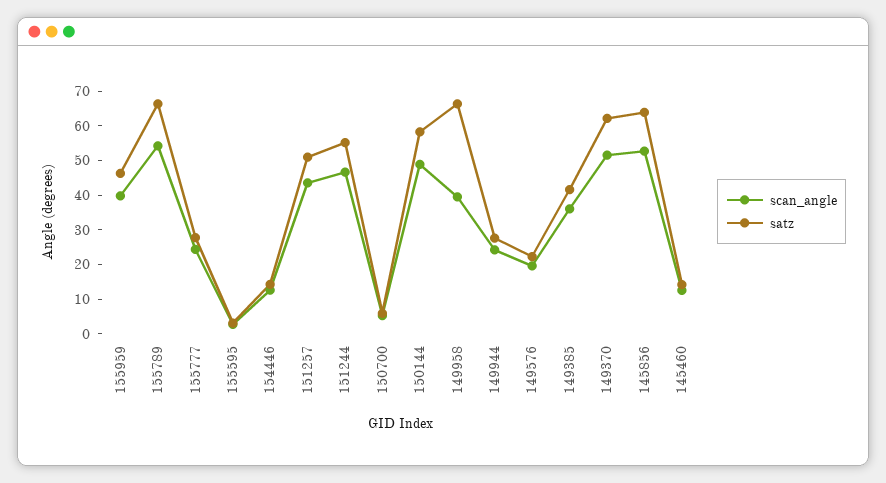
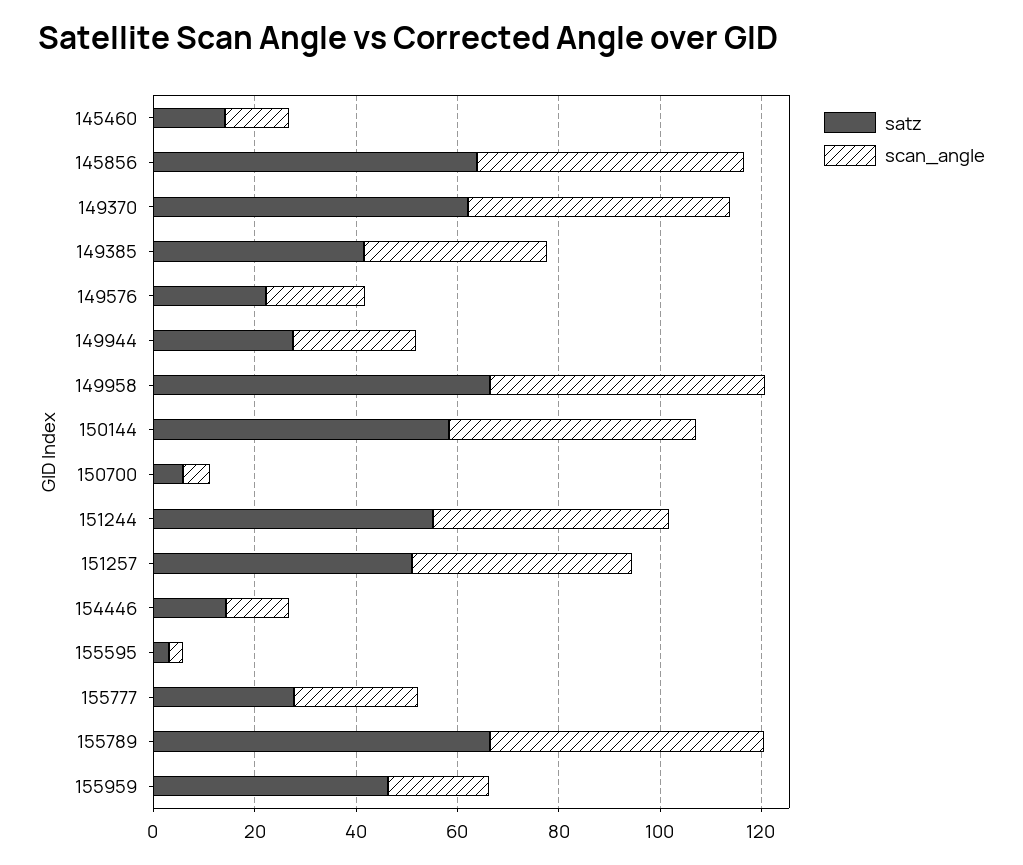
  {
    "scan_angle": {
-     "155959": 40,
+     "155959": 20,
      "155789": 55,
      "155777": 25,
      "155595": 2.5,
      "154446": 12.5,
      "151257": 42.5,
      "151244": 47.5,
      "150700": 5,
      "150144": 50,
-     "149958": 40,
+     "149958": 55,
      "149944": 25,
      "149576": 20,
      "149385": 35,
      "149370": 52.5,
      "145856": 52.5,
      "145460": 12.5
    },
    "satz": {
      "155959": 47.5,
      "155789": 67.5,
      "155777": 27.5,
      "155595": 2.5,
      "154446": 15,
      "151257": 50,
      "151244": 55,
      "150700": 5,
      "150144": 57.5,
      "149958": 67.5,
      "149944": 27.5,
      "149576": 22.5,
      "149385": 42.5,
      "149370": 62.5,
      "145856": 65,
      "145460": 15
    }
  }

